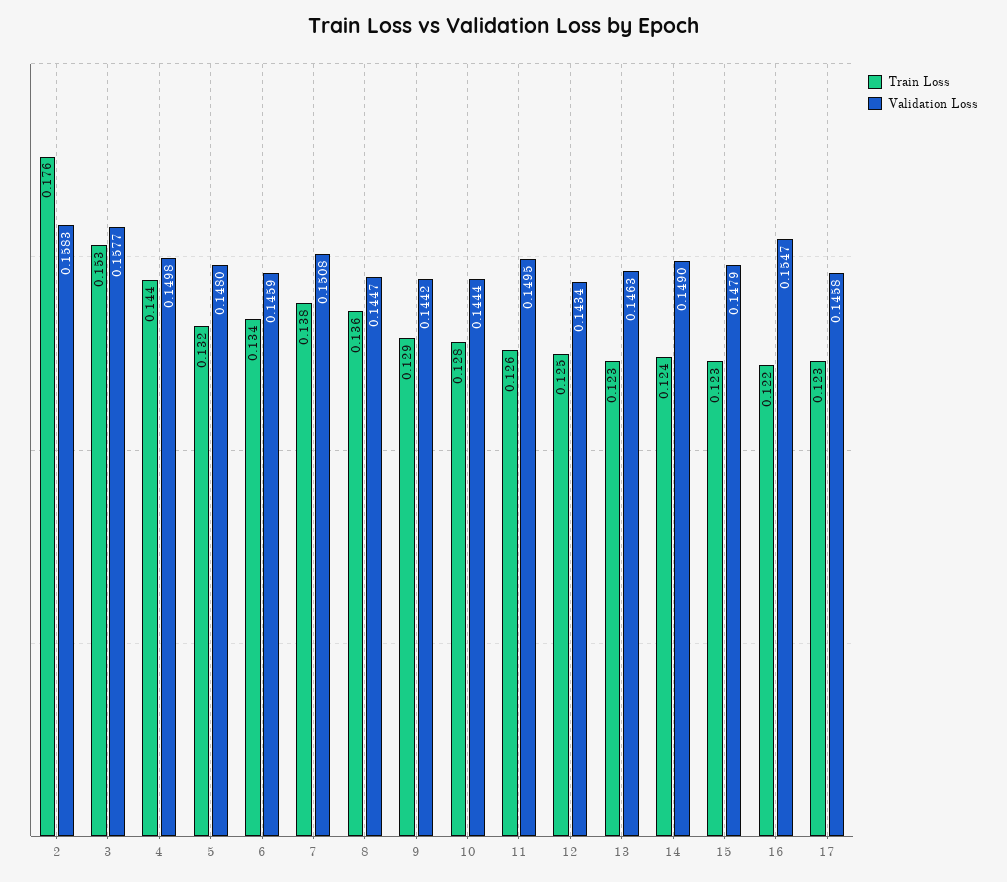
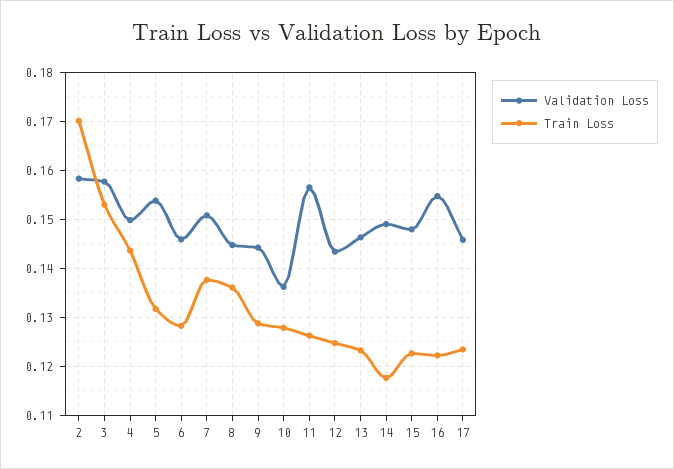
  {
    "Train Loss": {
-     "2": 0.176,
+     "2": 0.17,
      "3": 0.153,
      "4": 0.144,
      "5": 0.132,
-     "6": 0.134,
+     "6": 0.128,
      "7": 0.138,
      "8": 0.136,
      "9": 0.129,
      "10": 0.128,
      "11": 0.126,
      "12": 0.125,
      "13": 0.123,
-     "14": 0.124,
+     "14": 0.118,
      "15": 0.123,
      "16": 0.122,
      "17": 0.123
    },
    "Validation Loss": {
      "2": 0.1583,
      "3": 0.1577,
      "4": 0.1498,
-     "5": 0.148,
+     "5": 0.154,
      "6": 0.1459,
      "7": 0.1508,
      "8": 0.1447,
      "9": 0.1442,
-     "10": 0.1444,
+     "10": 0.136,
-     "11": 0.1495,
+     "11": 0.156,
      "12": 0.1434,
      "13": 0.1463,
      "14": 0.149,
      "15": 0.1479,
      "16": 0.1547,
      "17": 0.1458
    }
  }

